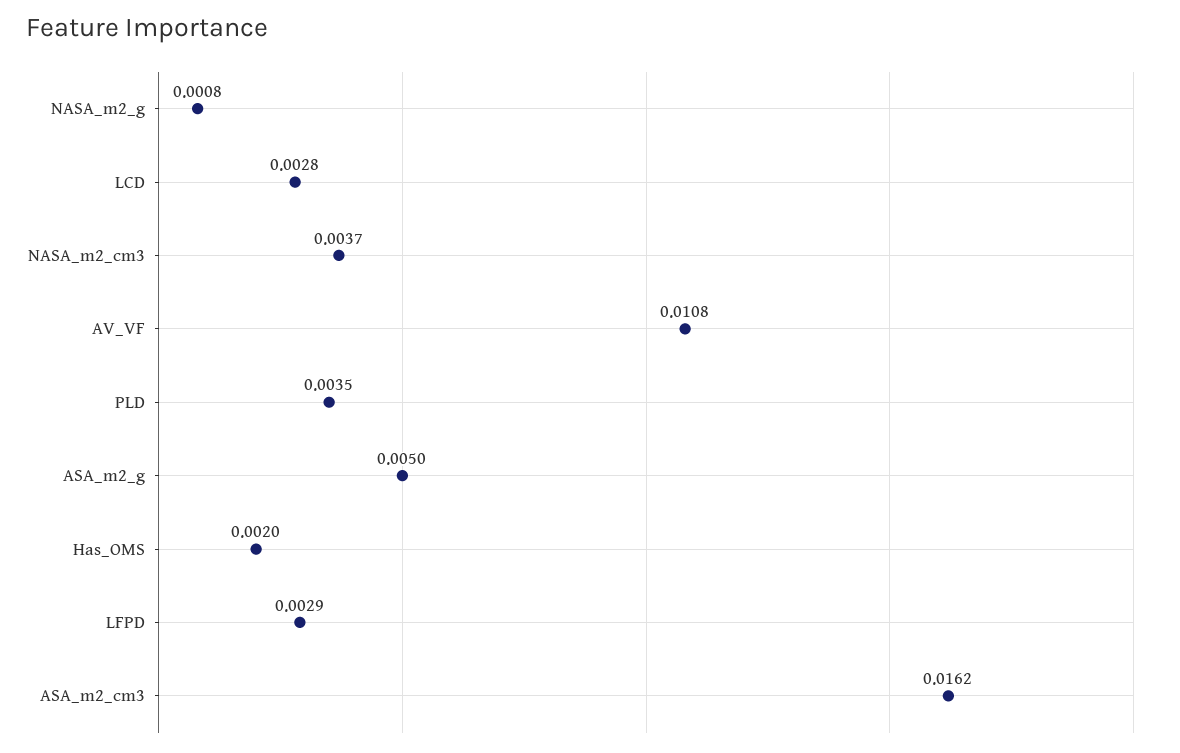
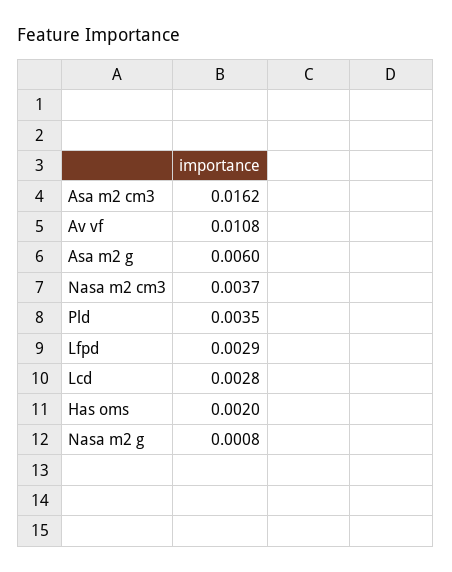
  {
    "NASA_m2_g": 0.0008,
    "LCD": 0.0028,
    "NASA_m2_cm3": 0.0037,
    "AV_VF": 0.0108,
    "PLD": 0.0035,
-   "ASA_m2_g": 0.005,
+   "ASA_m2_g": 0.006,
    "Has_OMS": 0.002,
    "LFPD": 0.0029,
    "ASA_m2_cm3": 0.0162
  }

